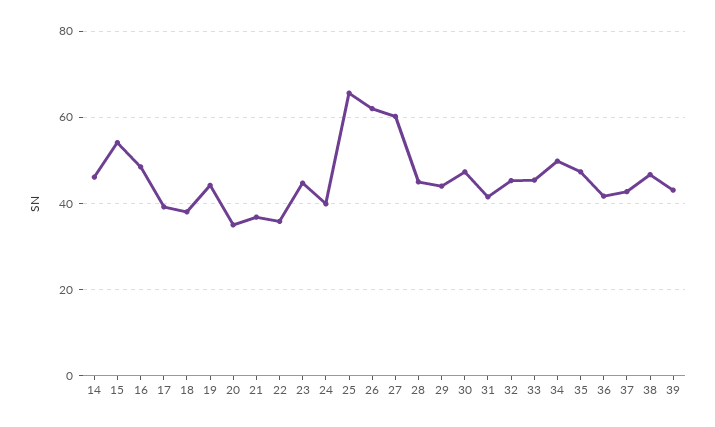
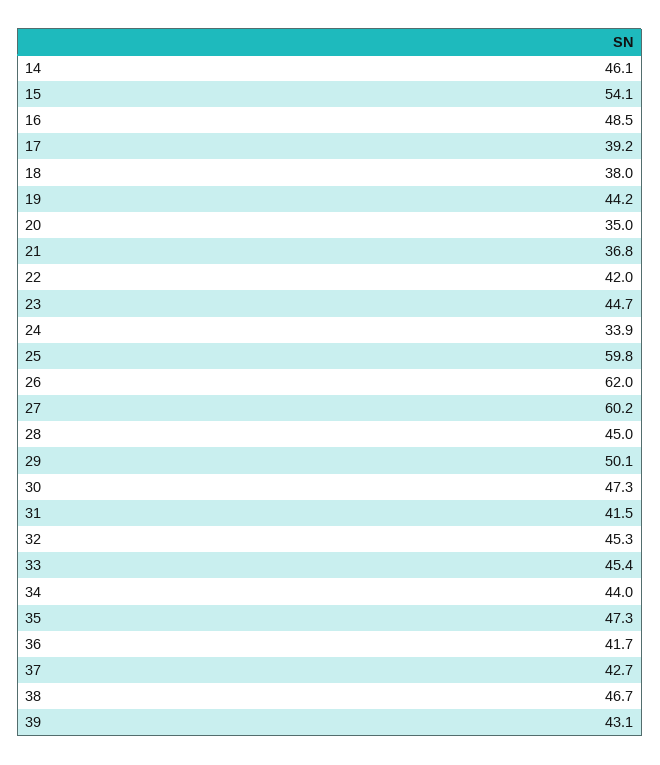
  {
    "14": 46.1,
    "15": 54.1,
    "16": 48.5,
    "17": 39.2,
    "18": 38,
    "19": 44.2,
    "20": 35,
    "21": 36.8,
-   "22": 36,
+   "22": 42,
    "23": 44.7,
-   "24": 40,
+   "24": 33.9,
-   "25": 66,
+   "25": 59.8,
    "26": 62,
    "27": 60.2,
    "28": 45,
-   "29": 44,
+   "29": 50.1,
    "30": 47.3,
    "31": 41.5,
    "32": 45.3,
    "33": 45.4,
-   "34": 50,
+   "34": 44,
    "35": 47.3,
    "36": 41.7,
    "37": 42.7,
    "38": 46.7,
    "39": 43.1
  }

